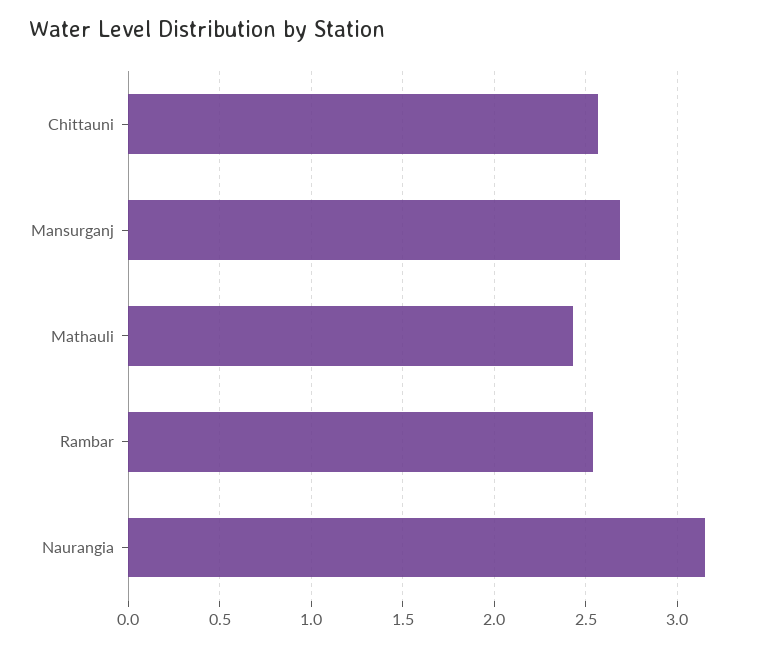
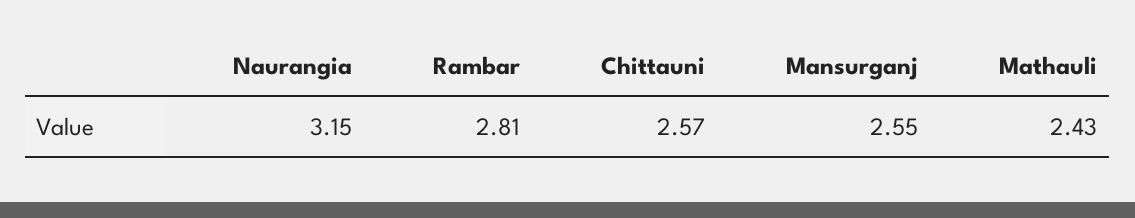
  {
    "Chittauni": 2.57,
-   "Mansurganj": 2.7,
+   "Mansurganj": 2.55,
    "Mathauli": 2.43,
-   "Rambar": 2.55,
+   "Rambar": 2.81,
    "Naurangia": 3.15
  }

